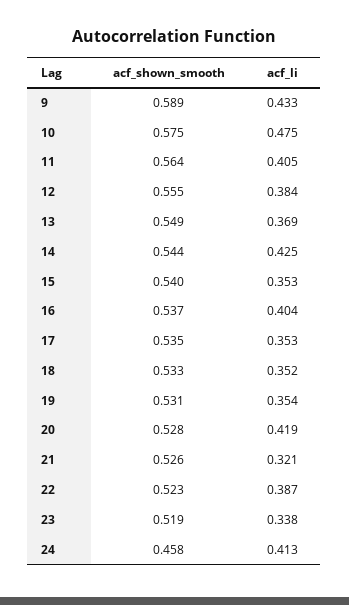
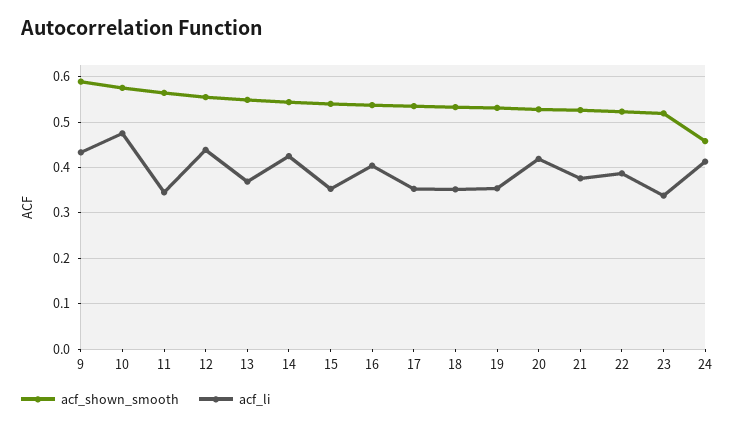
  {
    "acf_shown_smooth": {
      "9": 0.589,
      "10": 0.575,
      "11": 0.564,
      "12": 0.555,
      "13": 0.549,
      "14": 0.544,
      "15": 0.54,
      "16": 0.537,
      "17": 0.535,
      "18": 0.533,
      "19": 0.531,
      "20": 0.528,
      "21": 0.526,
      "22": 0.523,
      "23": 0.519,
      "24": 0.458
    },
    "acf_li": {
      "9": 0.433,
      "10": 0.475,
-     "11": 0.405,
+     "11": 0.34,
-     "12": 0.384,
+     "12": 0.44,
      "13": 0.369,
      "14": 0.425,
      "15": 0.353,
      "16": 0.404,
      "17": 0.353,
      "18": 0.352,
      "19": 0.354,
      "20": 0.419,
-     "21": 0.321,
+     "21": 0.38,
      "22": 0.387,
      "23": 0.338,
      "24": 0.413
    }
  }

